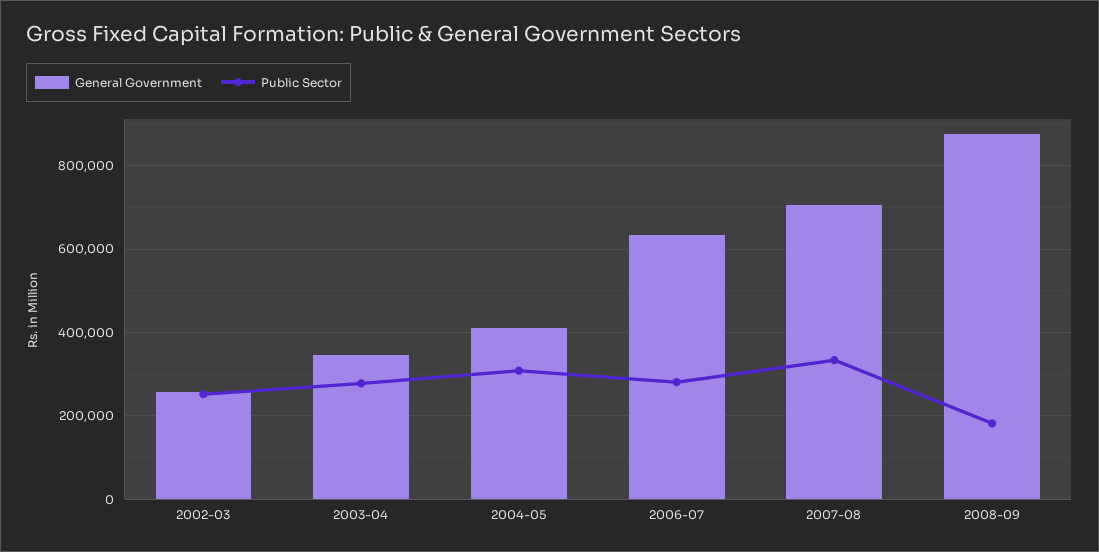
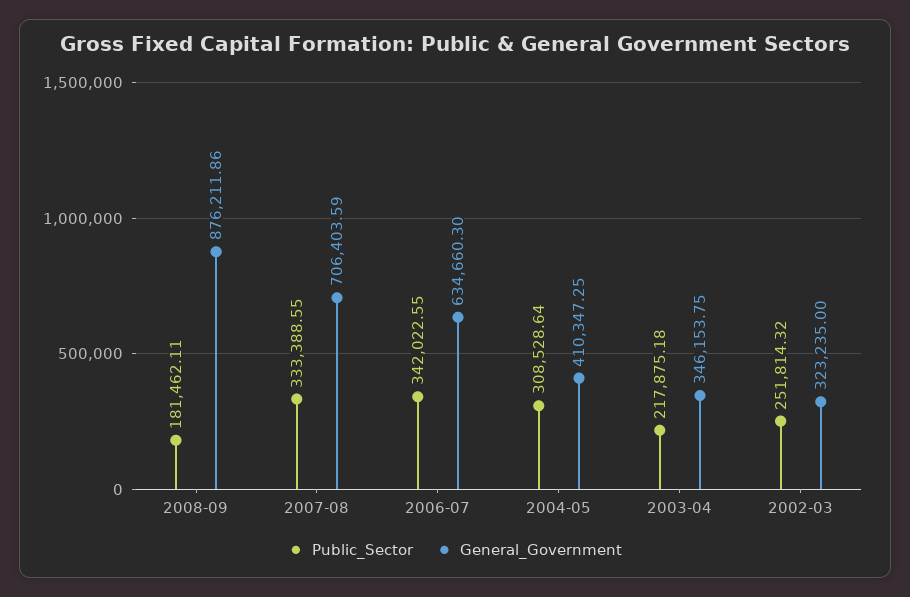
  {
    "General Government": {
-     "2002-03": 260000,
+     "2002-03": 323235,
      "2003-04": 346153.75,
      "2004-05": 410347.25,
      "2006-07": 634660.3,
      "2007-08": 706403.59,
      "2008-09": 876211.86
    },
    "Public Sector": {
      "2002-03": 251814.32,
-     "2003-04": 280000,
+     "2003-04": 217875.18,
      "2004-05": 308528.64,
-     "2006-07": 280000,
+     "2006-07": 342022.55,
      "2007-08": 333388.55,
      "2008-09": 181462.11
    }
  }

